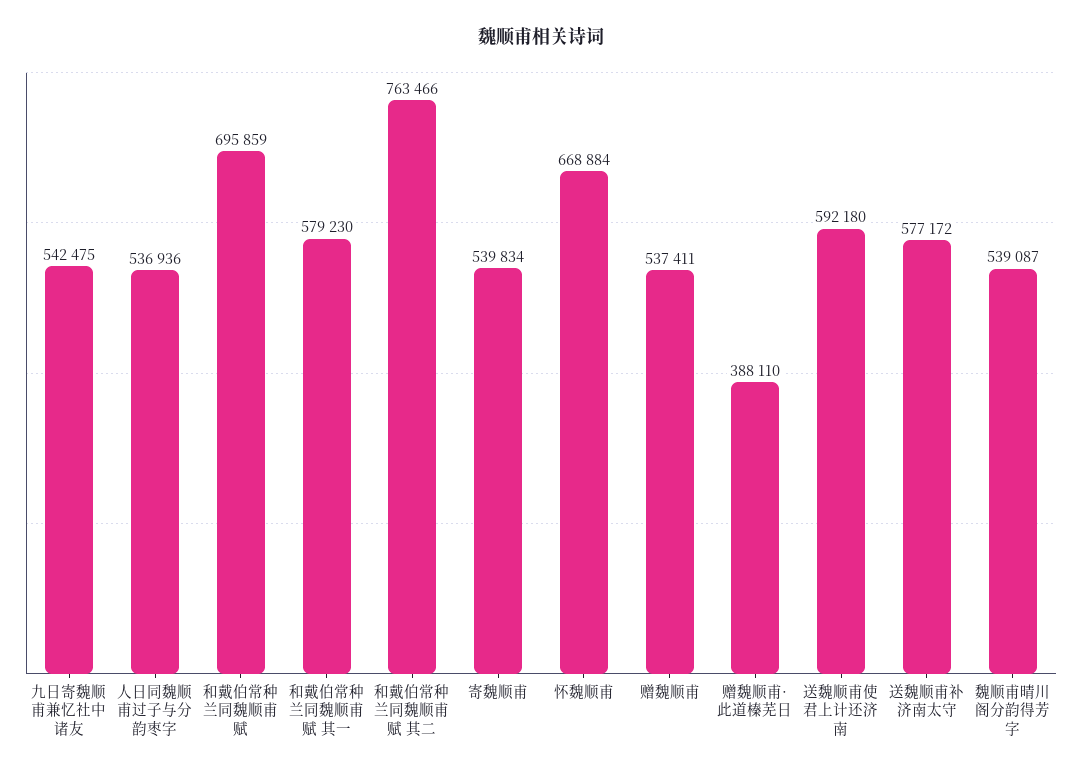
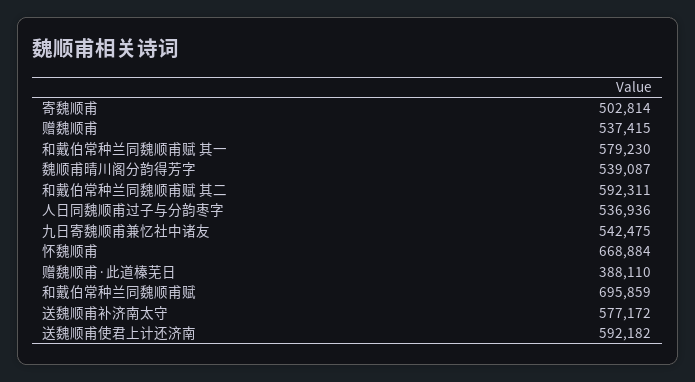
  {
    "九日寄魏顺甫兼忆社中诸友": 542475,
    "人日同魏顺甫过子与分韵枣字": 536936,
    "和戴伯常种兰同魏顺甫赋": 695859,
    "和戴伯常种兰同魏顺甫赋 其一": 579230,
-   "和戴伯常种兰同魏顺甫赋 其二": 763466,
+   "和戴伯常种兰同魏顺甫赋 其二": 592311,
-   "寄魏顺甫": 539834,
+   "寄魏顺甫": 502814,
    "怀魏顺甫": 668884,
-   "赠魏顺甫": 537411,
+   "赠魏顺甫": 537415,
    "赠魏顺甫·此道榛芜日": 388110,
-   "送魏顺甫使君上计还济南": 592180,
+   "送魏顺甫使君上计还济南": 592182,
    "送魏顺甫补济南太守": 577172,
    "魏顺甫晴川阁分韵得芳字": 539087
  }

